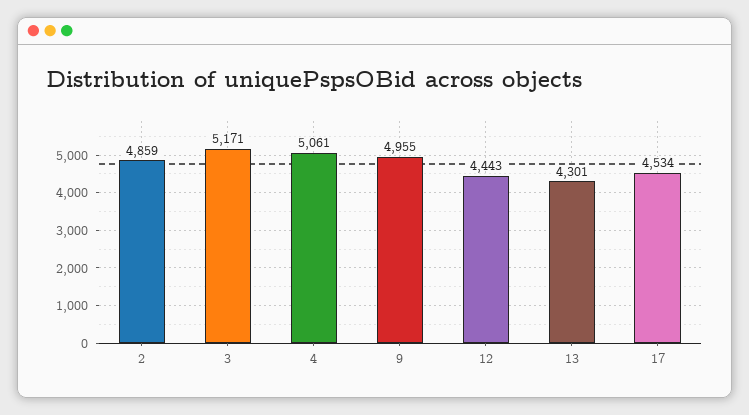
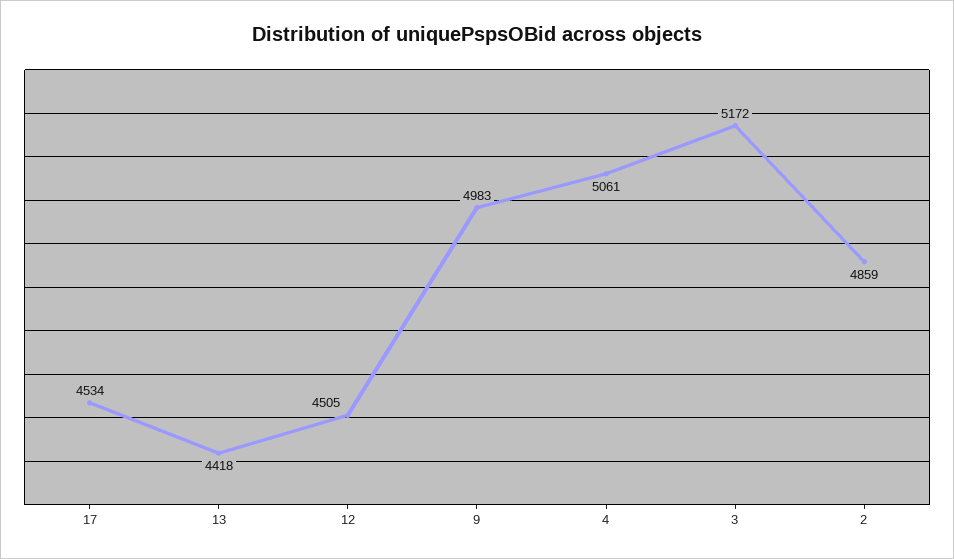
  {
    "2": 4859,
-   "3": 5171,
+   "3": 5172,
    "4": 5061,
-   "9": 4955,
+   "9": 4983,
-   "12": 4443,
+   "12": 4505,
-   "13": 4301,
+   "13": 4418,
    "17": 4534
  }

